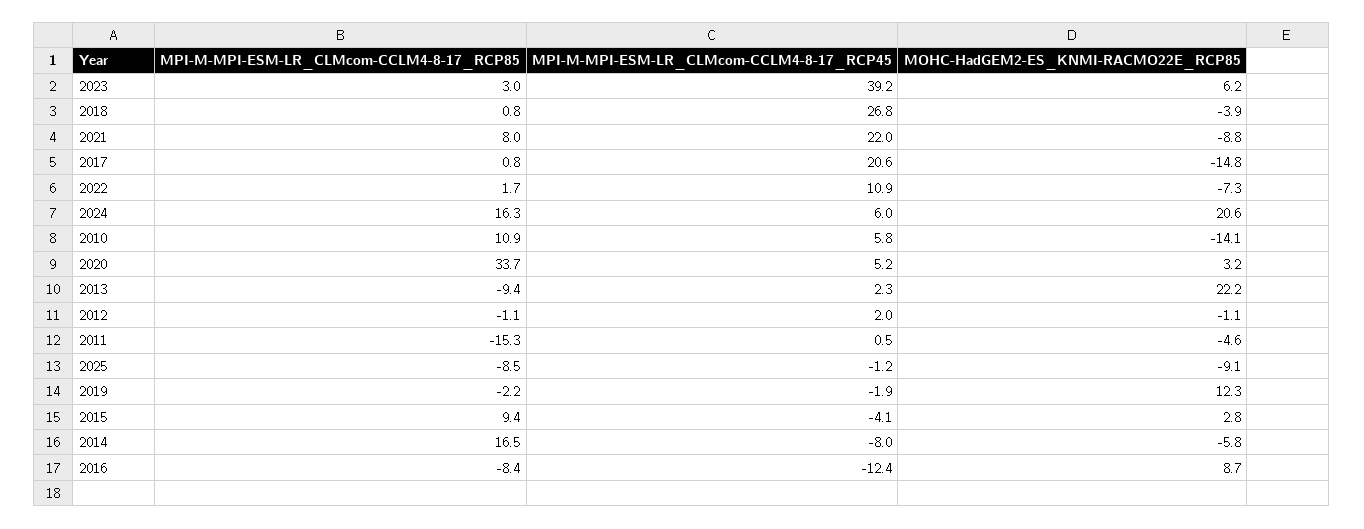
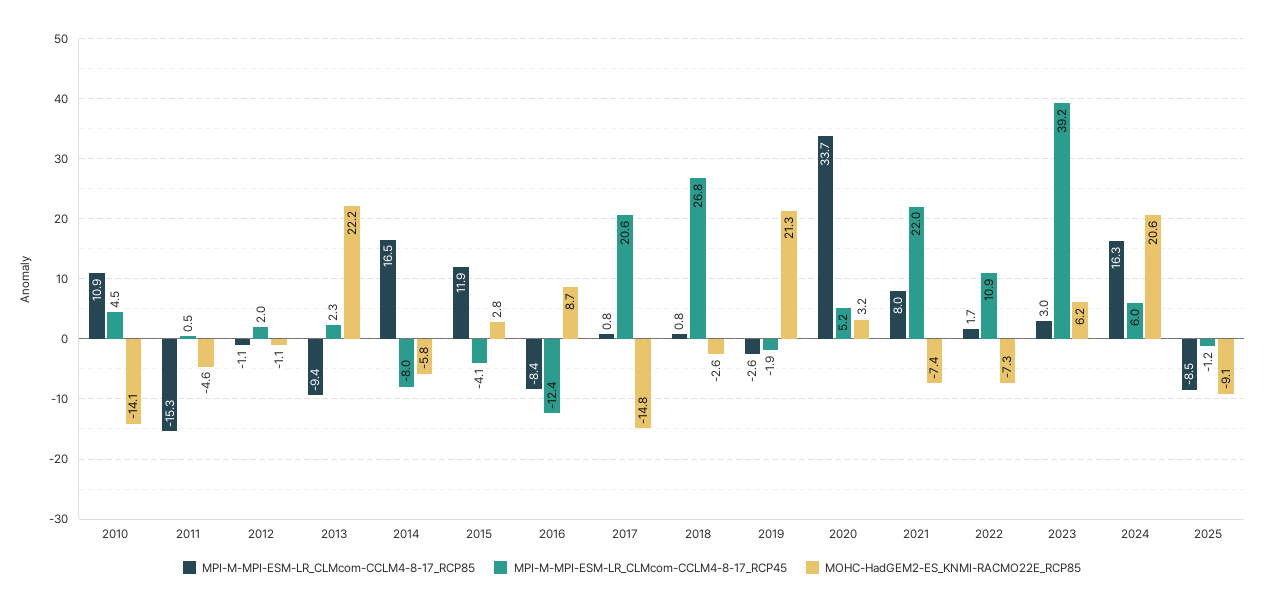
  {
    "MPI-M-MPI-ESM-LR_CLMcom-CCLM4-8-17_RCP85": {
      "2023": 3,
      "2018": 0.8,
      "2021": 8,
      "2017": 0.8,
      "2022": 1.7,
      "2024": 16.3,
      "2010": 10.9,
      "2020": 33.7,
      "2013": -9.4,
      "2012": -1.1,
      "2011": -15.3,
      "2025": -8.5,
-     "2019": -2.2,
+     "2019": -2.6,
-     "2015": 9.4,
+     "2015": 11.9,
      "2014": 16.5,
      "2016": -8.4
    },
    "MPI-M-MPI-ESM-LR_CLMcom-CCLM4-8-17_RCP45": {
      "2023": 39.2,
      "2018": 26.8,
      "2021": 22,
      "2017": 20.6,
      "2022": 10.9,
      "2024": 6,
-     "2010": 5.8,
+     "2010": 4.5,
      "2020": 5.2,
      "2013": 2.3,
      "2012": 2,
      "2011": 0.5,
      "2025": -1.2,
      "2019": -1.9,
      "2015": -4.1,
      "2014": -8,
      "2016": -12.4
    },
    "MOHC-HadGEM2-ES_KNMI-RACMO22E_RCP85": {
      "2023": 6.2,
-     "2018": -3.9,
+     "2018": -2.6,
-     "2021": -8.8,
+     "2021": -7.4,
      "2017": -14.8,
      "2022": -7.3,
      "2024": 20.6,
      "2010": -14.1,
      "2020": 3.2,
      "2013": 22.2,
      "2012": -1.1,
      "2011": -4.6,
      "2025": -9.1,
-     "2019": 12.3,
+     "2019": 21.3,
      "2015": 2.8,
      "2014": -5.8,
      "2016": 8.7
    }
  }

